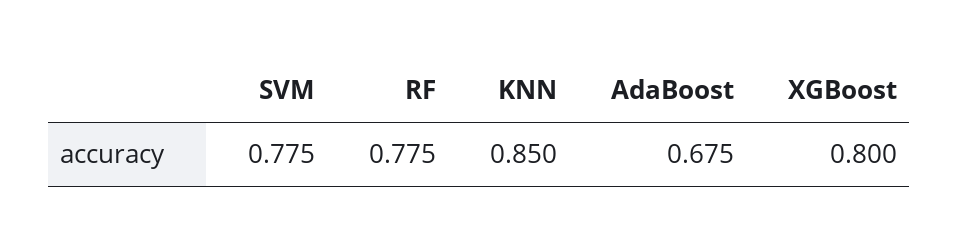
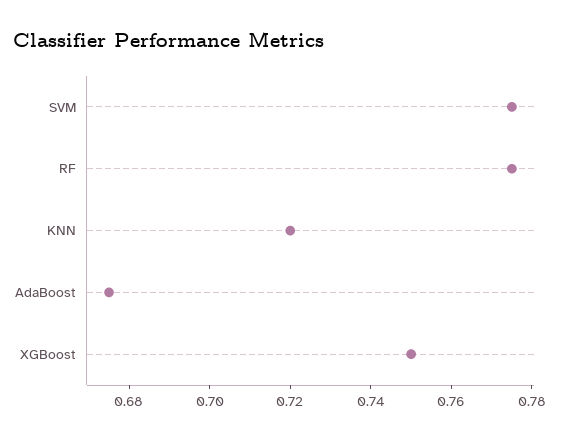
  {
    "SVM": 0.775,
    "RF": 0.775,
-   "KNN": 0.85,
+   "KNN": 0.72,
    "AdaBoost": 0.675,
-   "XGBoost": 0.8
+   "XGBoost": 0.75
  }

